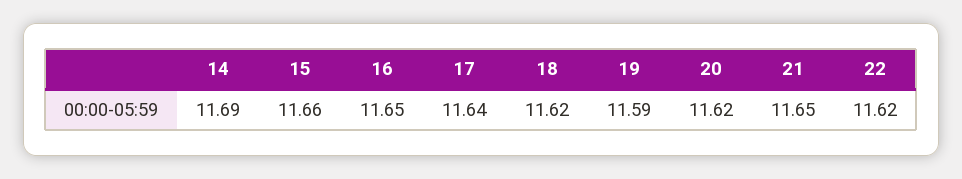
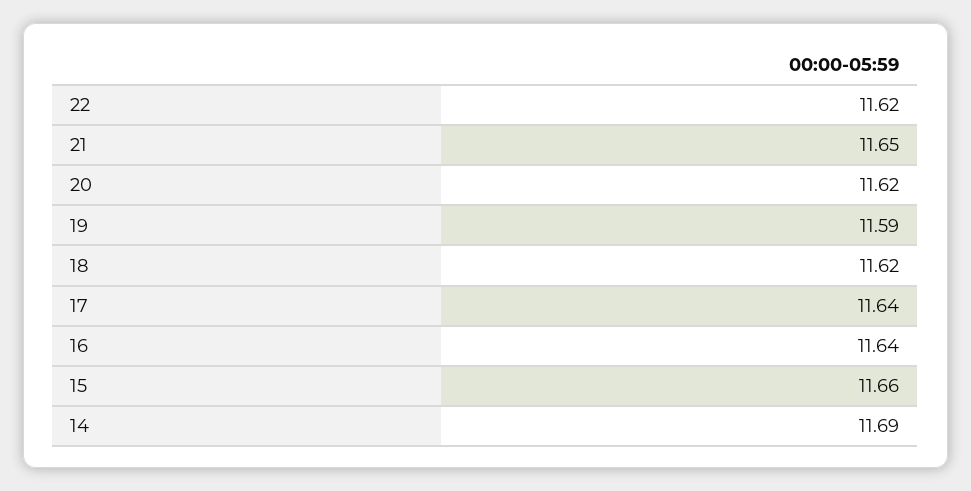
  {
    "14": 11.69,
    "15": 11.66,
-   "16": 11.65,
+   "16": 11.64,
    "17": 11.64,
    "18": 11.62,
    "19": 11.59,
    "20": 11.62,
    "21": 11.65,
    "22": 11.62
  }

